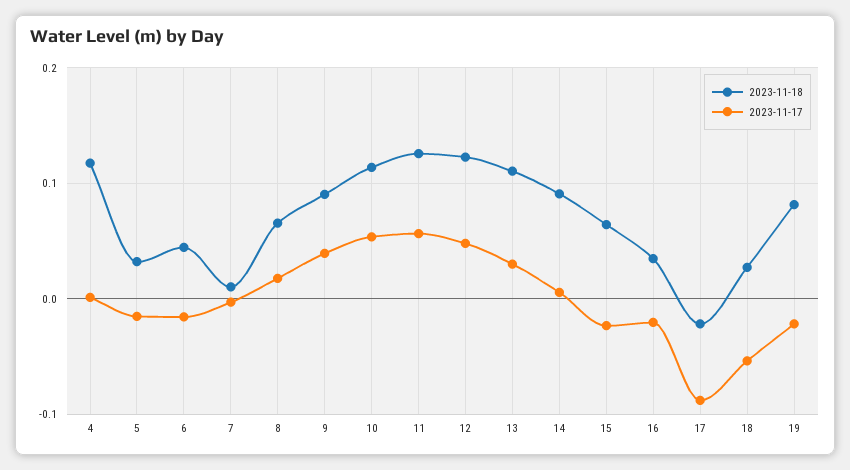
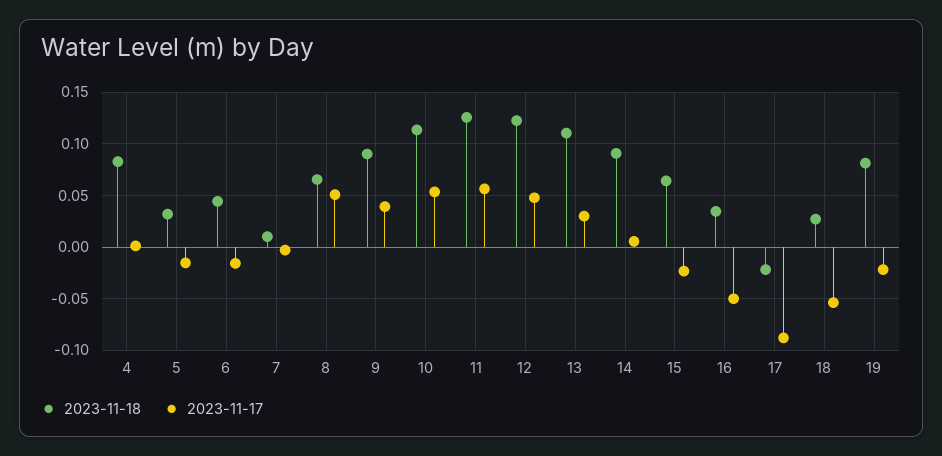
  {
    "2023-11-18": {
-     "4": 0.12,
+     "4": 0.08,
      "5": 0.03,
      "6": 0.04,
      "7": 0.01,
      "8": 0.07,
      "9": 0.09,
      "10": 0.11,
      "11": 0.13,
      "12": 0.12,
      "13": 0.11,
      "14": 0.09,
      "15": 0.06,
      "16": 0.03,
      "17": -0.02,
      "18": 0.03,
      "19": 0.08
    },
    "2023-11-17": {
      "4": 0,
      "5": -0.02,
      "6": -0.02,
      "7": 0,
-     "8": 0.02,
+     "8": 0.05,
      "9": 0.04,
      "10": 0.05,
      "11": 0.06,
      "12": 0.05,
      "13": 0.03,
      "14": 0.01,
      "15": -0.02,
-     "16": -0.02,
+     "16": -0.05,
      "17": -0.09,
      "18": -0.05,
      "19": -0.02
    }
  }

